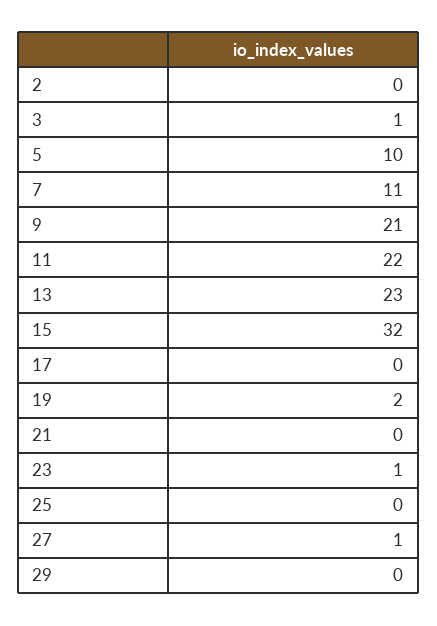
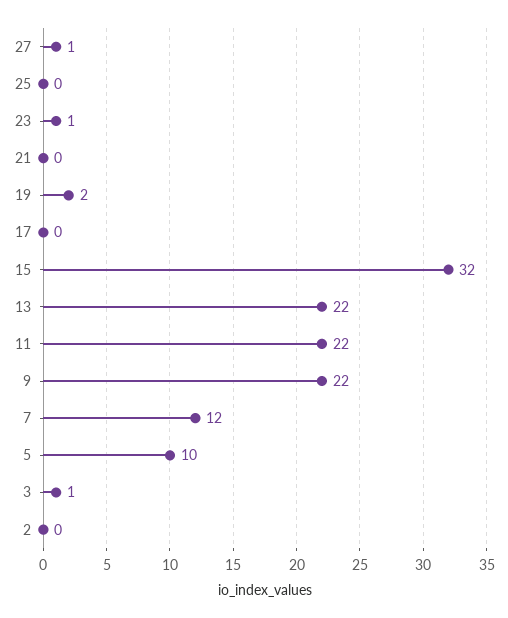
  {
    "2": 0,
    "3": 1,
    "5": 10,
-   "7": 11,
+   "7": 12,
-   "9": 21,
+   "9": 22,
    "11": 22,
-   "13": 23,
+   "13": 22,
    "15": 32,
    "17": 0,
    "19": 2,
    "21": 0,
    "23": 1,
    "25": 0,
-   "27": 1,
+   "27": 1
-   "29": 0
  }

